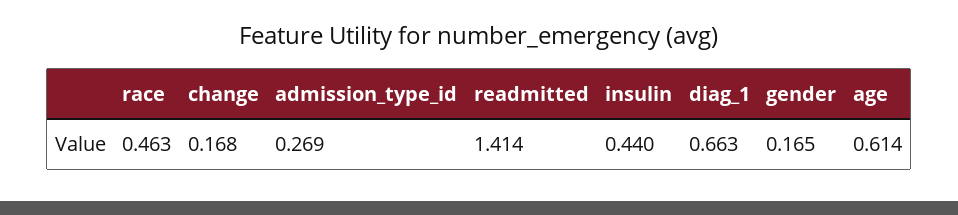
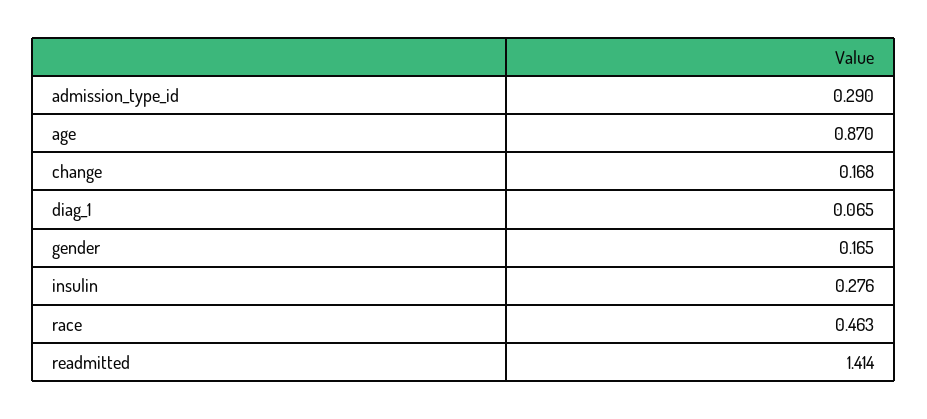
  {
    "race": 0.463,
    "change": 0.168,
-   "admission_type_id": 0.269,
+   "admission_type_id": 0.29,
    "readmitted": 1.414,
-   "insulin": 0.44,
+   "insulin": 0.276,
-   "diag_1": 0.663,
+   "diag_1": 0.065,
    "gender": 0.165,
-   "age": 0.614
+   "age": 0.87
  }

